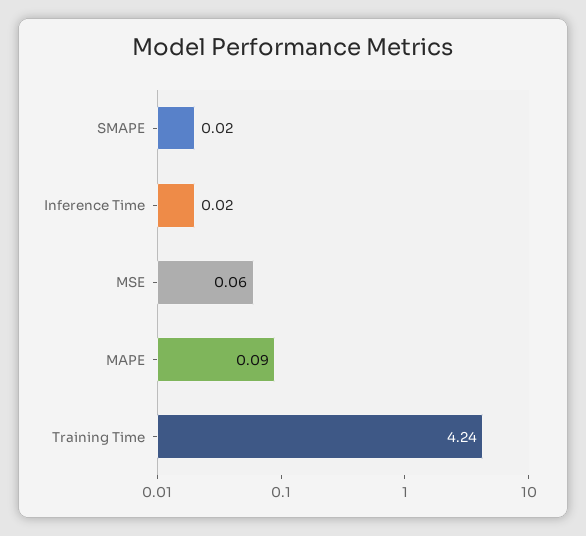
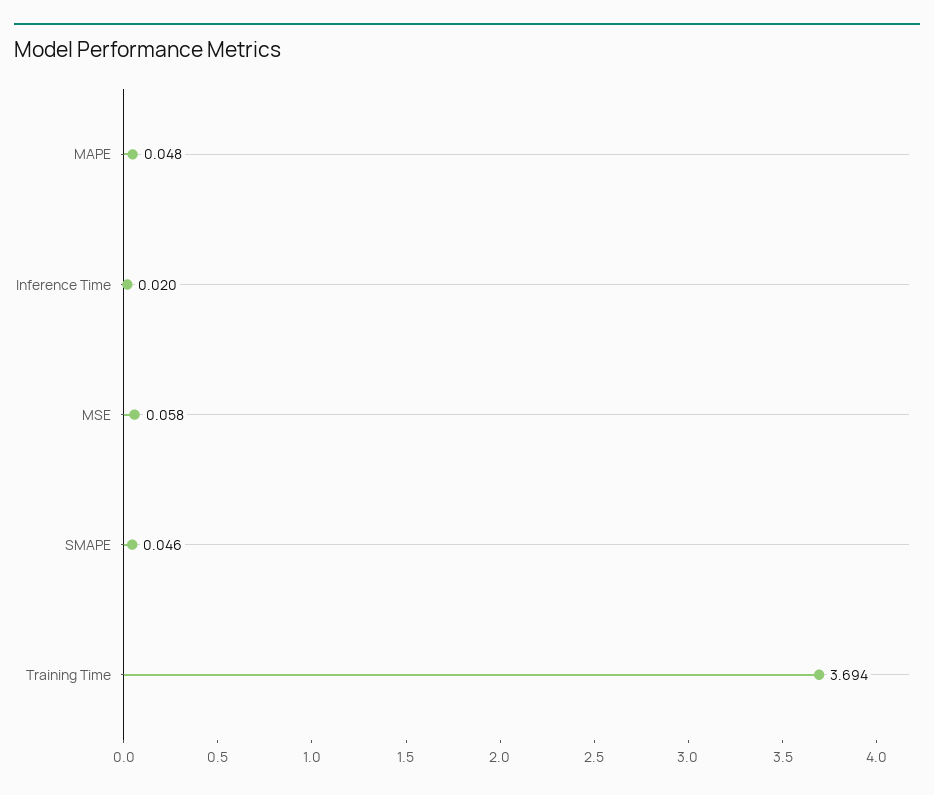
  {
-   "SMAPE": 0.02,
+   "SMAPE": 0.046,
    "Inference Time": 0.02,
    "MSE": 0.058,
-   "MAPE": 0.09,
+   "MAPE": 0.048,
-   "Training Time": 4.24
+   "Training Time": 3.694
  }

